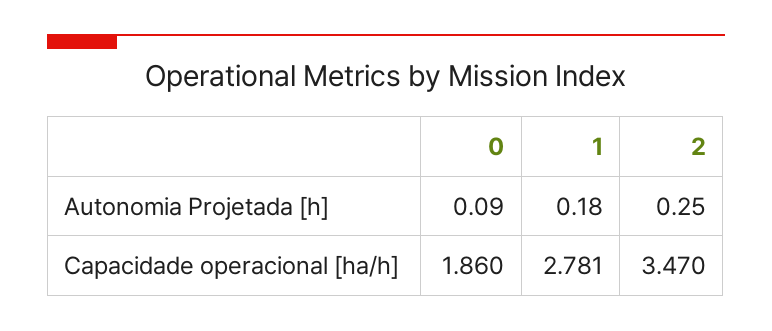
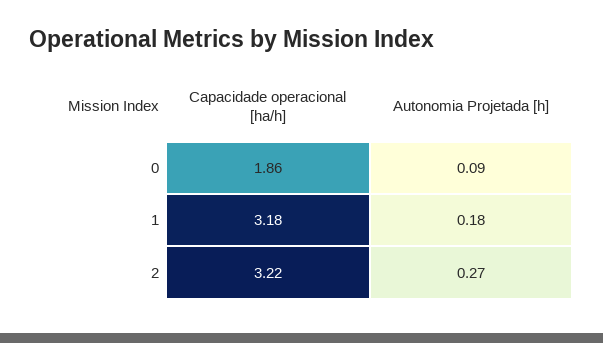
  {
    "0": {
      "Autonomia Projetada [h]": 0.09,
      "Capacidade operacional [ha/h]": 1.86
    },
    "1": {
      "Autonomia Projetada [h]": 0.18,
-     "Capacidade operacional [ha/h]": 2.781
+     "Capacidade operacional [ha/h]": 3.18
    },
    "2": {
-     "Autonomia Projetada [h]": 0.25,
+     "Autonomia Projetada [h]": 0.27,
-     "Capacidade operacional [ha/h]": 3.47
+     "Capacidade operacional [ha/h]": 3.22
    }
  }

